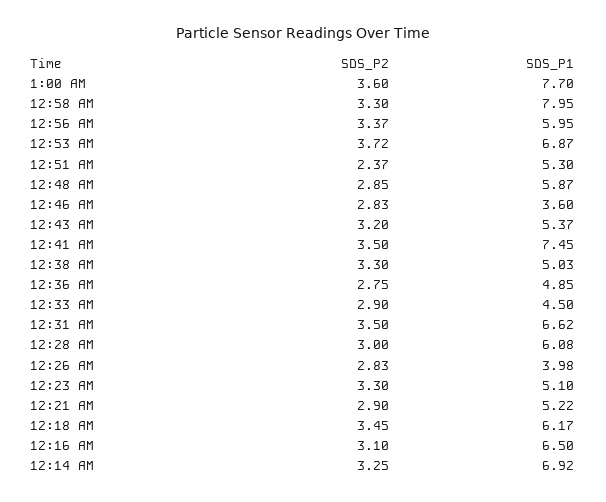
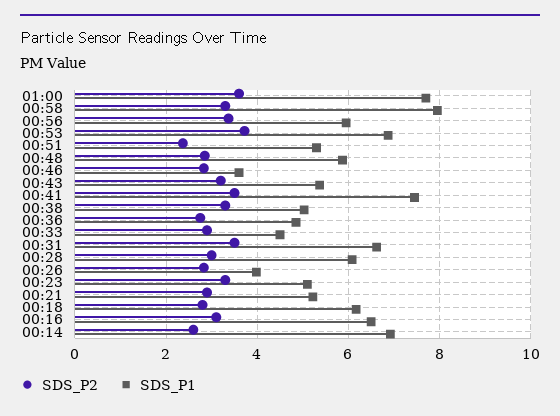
  {
    "SDS_P2": {
      "1:00 AM": 3.6,
      "12:58 AM": 3.3,
      "12:56 AM": 3.37,
      "12:53 AM": 3.72,
      "12:51 AM": 2.37,
      "12:48 AM": 2.85,
      "12:46 AM": 2.83,
      "12:43 AM": 3.2,
      "12:41 AM": 3.5,
      "12:38 AM": 3.3,
      "12:36 AM": 2.75,
      "12:33 AM": 2.9,
      "12:31 AM": 3.5,
      "12:28 AM": 3,
      "12:26 AM": 2.83,
      "12:23 AM": 3.3,
      "12:21 AM": 2.9,
-     "12:18 AM": 3.45,
+     "12:18 AM": 2.8,
      "12:16 AM": 3.1,
-     "12:14 AM": 3.25
+     "12:14 AM": 2.6
    },
    "SDS_P1": {
      "1:00 AM": 7.7,
      "12:58 AM": 7.95,
      "12:56 AM": 5.95,
      "12:53 AM": 6.87,
      "12:51 AM": 5.3,
      "12:48 AM": 5.87,
      "12:46 AM": 3.6,
      "12:43 AM": 5.37,
      "12:41 AM": 7.45,
      "12:38 AM": 5.03,
      "12:36 AM": 4.85,
      "12:33 AM": 4.5,
      "12:31 AM": 6.62,
      "12:28 AM": 6.08,
      "12:26 AM": 3.98,
      "12:23 AM": 5.1,
      "12:21 AM": 5.22,
      "12:18 AM": 6.17,
      "12:16 AM": 6.5,
      "12:14 AM": 6.92
    }
  }

